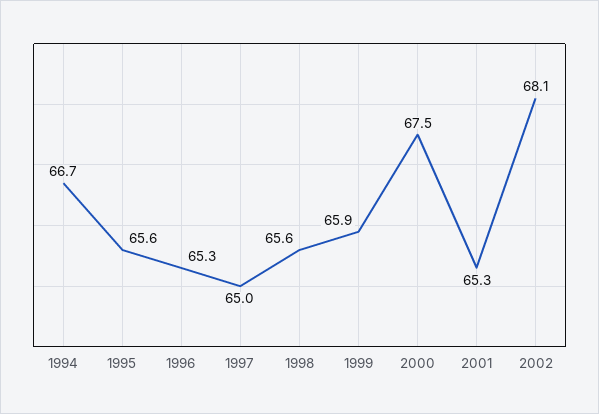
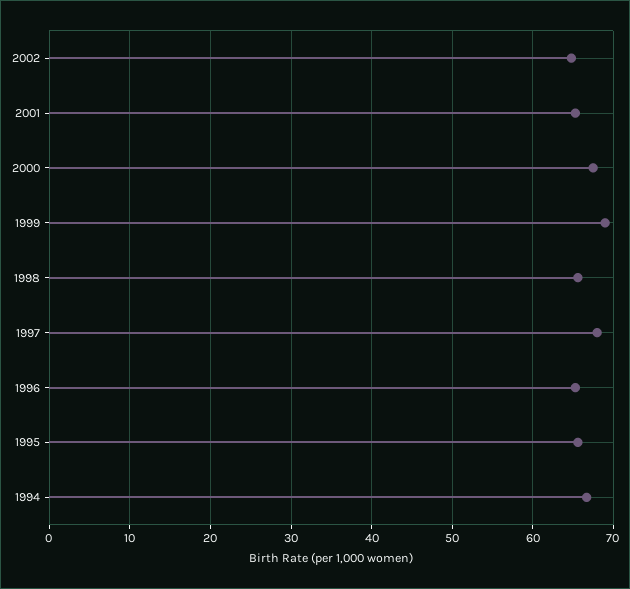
  {
    "1994": 66.7,
    "1995": 65.6,
    "1996": 65.3,
-   "1997": 65,
+   "1997": 68,
    "1998": 65.6,
-   "1999": 65.9,
+   "1999": 69,
    "2000": 67.5,
    "2001": 65.3,
-   "2002": 68.1
+   "2002": 65
  }

